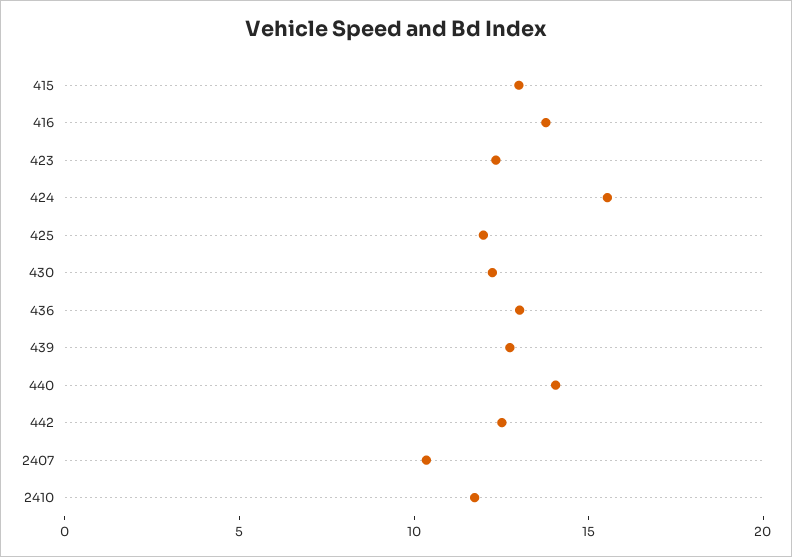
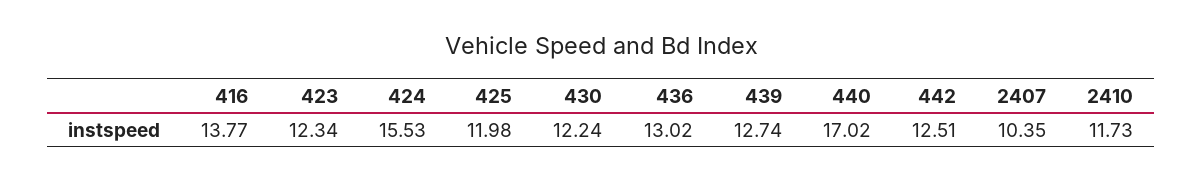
  {
-   "415": 13,
    "416": 13.77,
    "423": 12.34,
    "424": 15.53,
    "425": 11.98,
    "430": 12.24,
    "436": 13.02,
    "439": 12.74,
-   "440": 14,
+   "440": 17.02,
    "442": 12.51,
    "2407": 10.35,
    "2410": 11.73
  }

